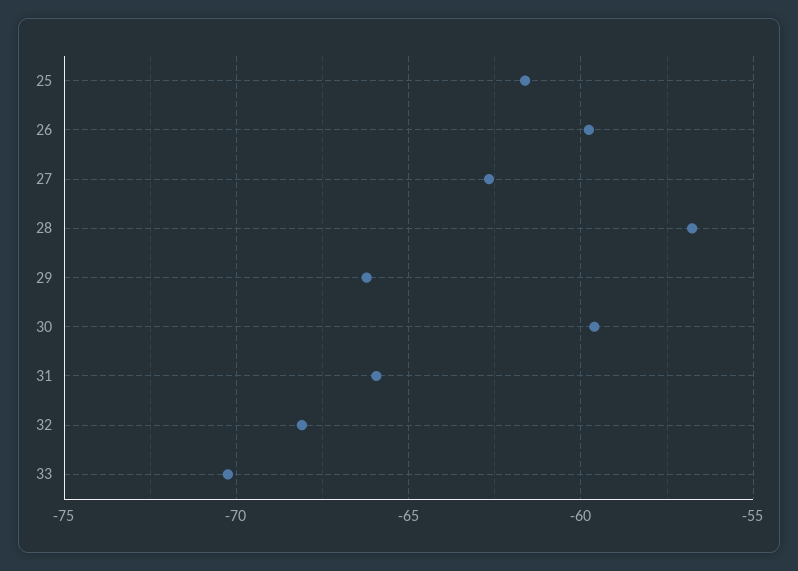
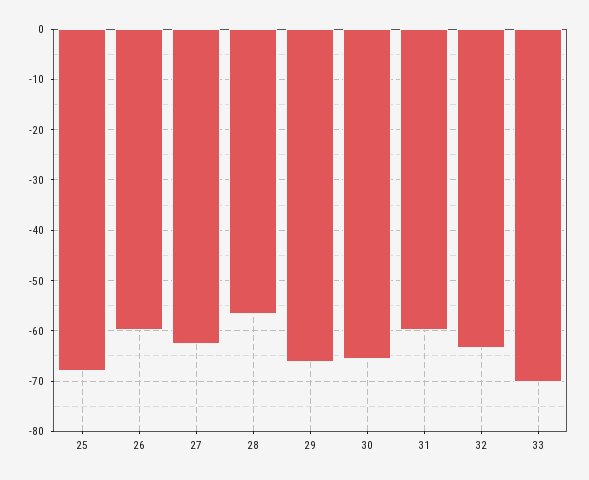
  {
-   "25": -61.5,
+   "25": -68,
    "26": -60,
    "27": -62.5,
    "28": -57,
    "29": -66,
-   "30": -59.5,
+   "30": -66,
-   "31": -66,
+   "31": -60,
-   "32": -68,
+   "32": -64,
    "33": -70.5
  }

